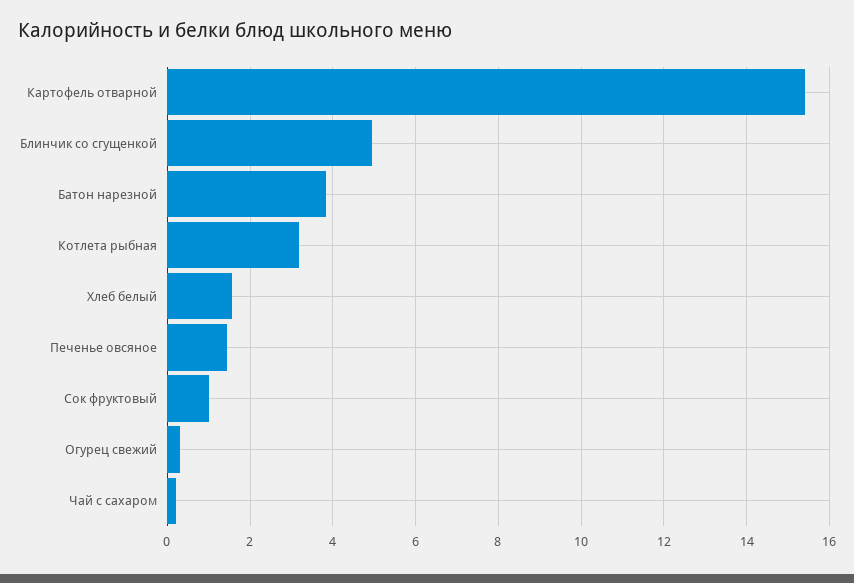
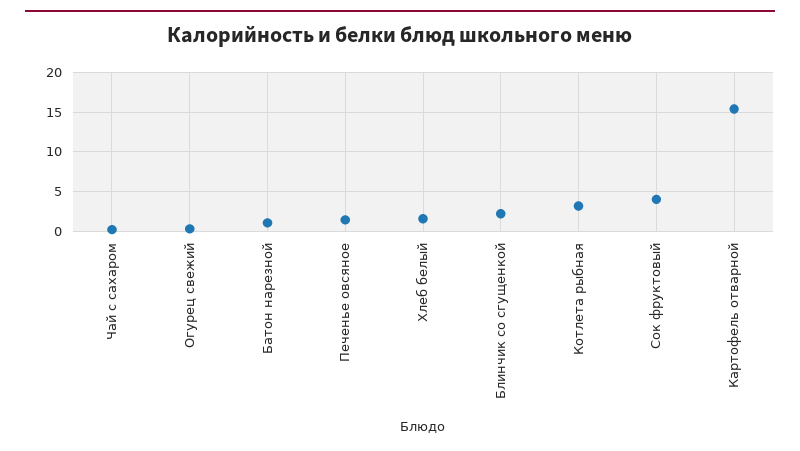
  {
    "Картофель отварной": 15.4,
-   "Блинчик со сгущенкой": 5,
+   "Блинчик со сгущенкой": 2,
-   "Батон нарезной": 3.8,
+   "Батон нарезной": 1,
    "Котлета рыбная": 3.2,
    "Хлеб белый": 1.6,
    "Печенье овсяное": 1.4,
-   "Сок фруктовый": 1,
+   "Сок фруктовый": 4,
    "Огурец свежий": 0.4,
    "Чай с сахаром": 0.2
  }

